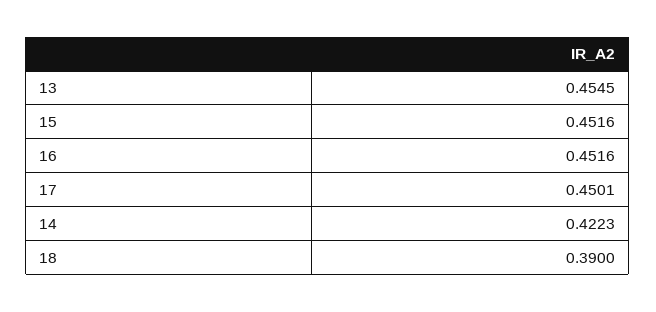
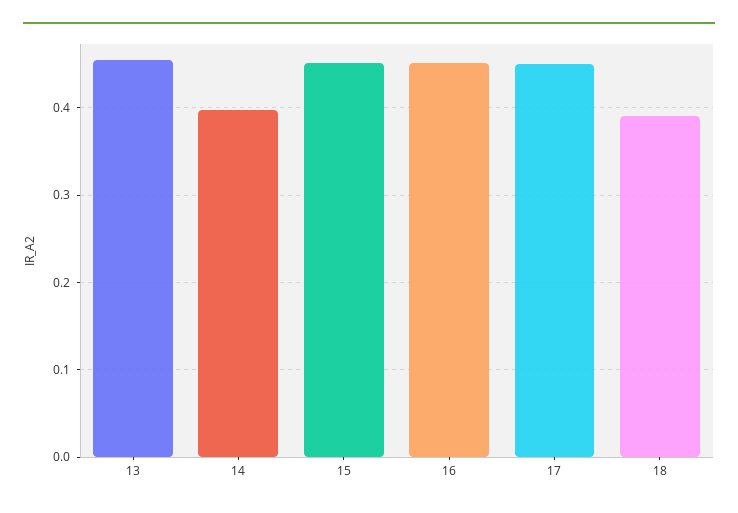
  {
    "13": 0.4545,
    "15": 0.4516,
    "16": 0.4516,
    "17": 0.4501,
-   "14": 0.4223,
+   "14": 0.4,
    "18": 0.39
  }

